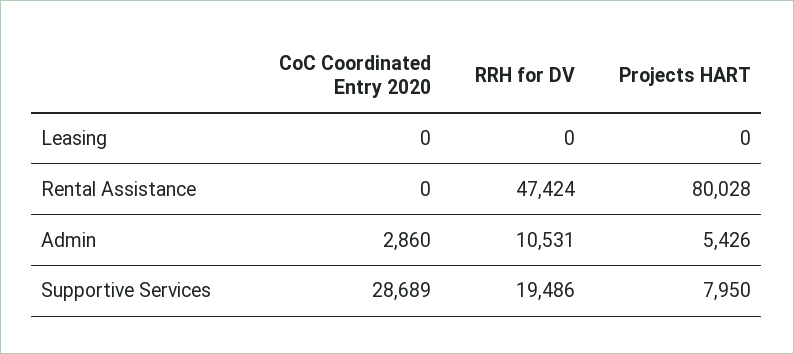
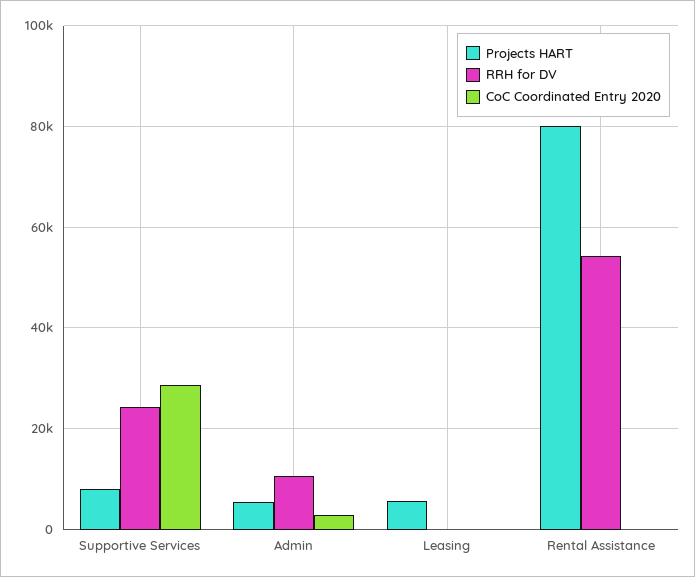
  {
    "CoC Coordinated Entry 2020": {
      "Leasing": 0,
      "Rental Assistance": 0,
      "Admin": 2860,
      "Supportive Services": 28689
    },
    "RRH for DV": {
      "Leasing": 0,
-     "Rental Assistance": 47424,
+     "Rental Assistance": 54000,
      "Admin": 10531,
-     "Supportive Services": 19486
+     "Supportive Services": 24000
    },
    "Projects HART": {
-     "Leasing": 0,
+     "Leasing": 6000,
      "Rental Assistance": 80028,
      "Admin": 5426,
      "Supportive Services": 7950
    }
  }

